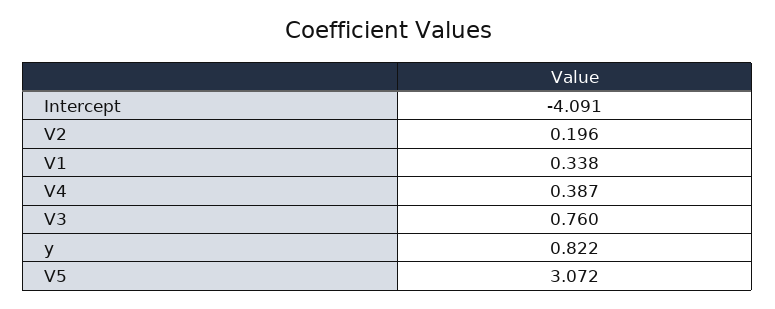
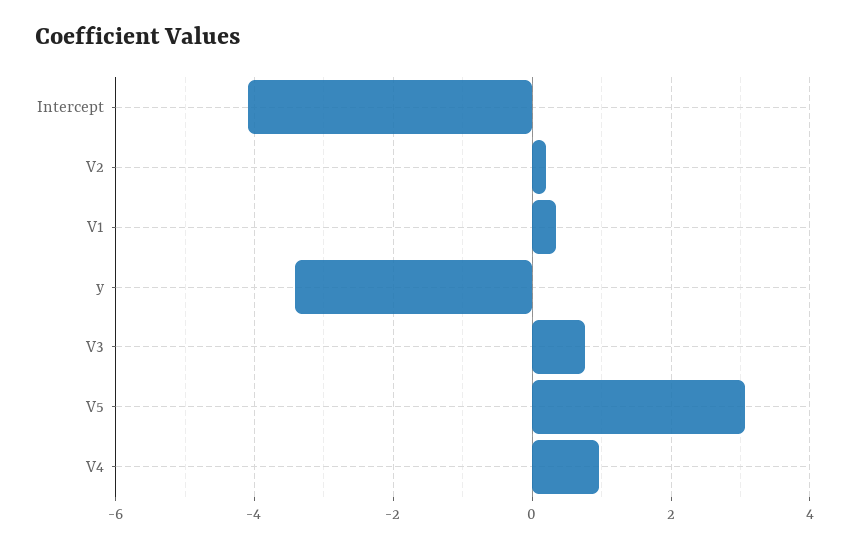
  {
    "Intercept": -4.091,
    "V2": 0.196,
    "V1": 0.338,
-   "V4": 0.387,
+   "V4": 1,
    "V3": 0.76,
-   "y": 0.822,
+   "y": -3.4,
    "V5": 3.072
  }

